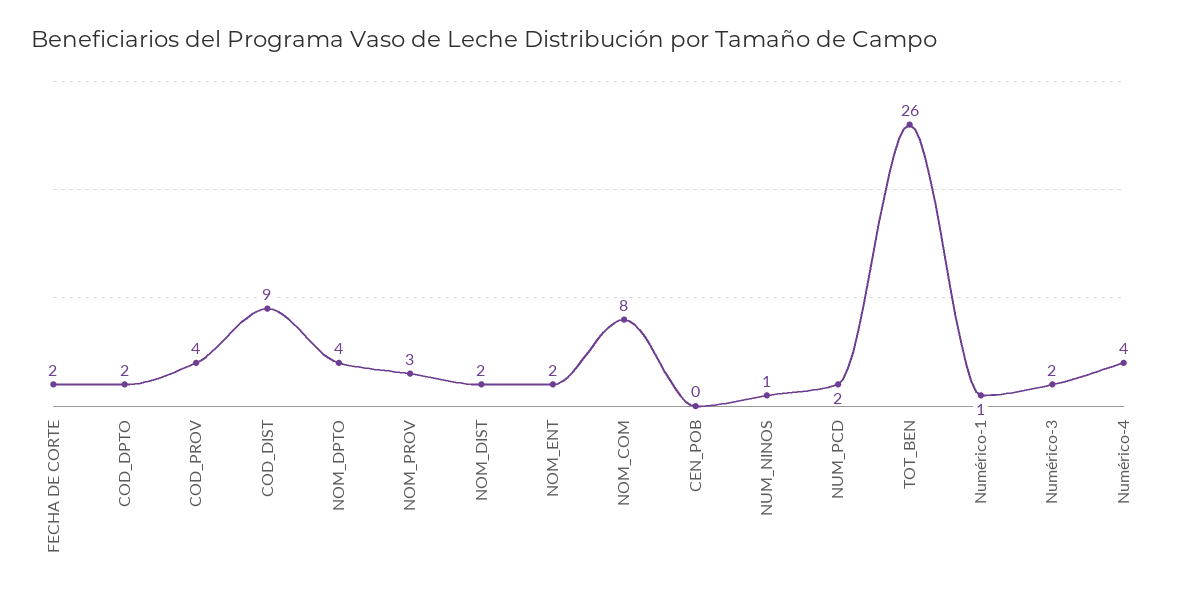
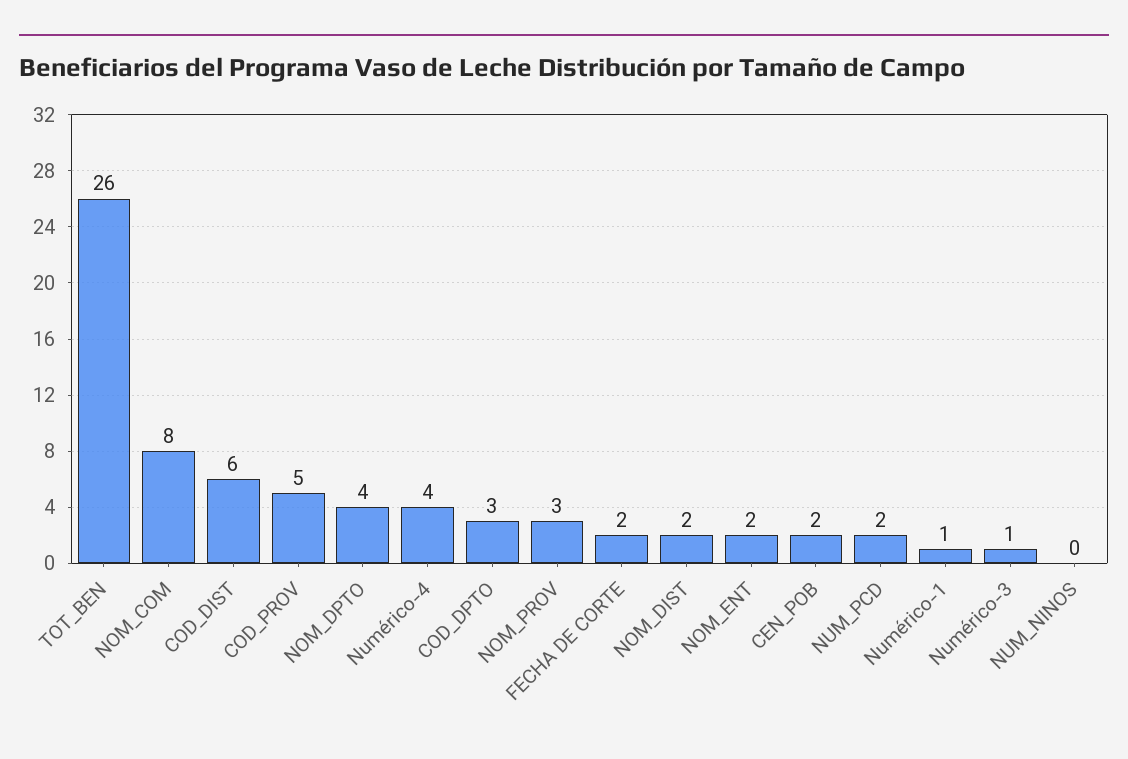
  {
    "FECHA DE CORTE": 2,
-   "COD_DPTO": 2,
+   "COD_DPTO": 3,
-   "COD_PROV": 4,
+   "COD_PROV": 5,
-   "COD_DIST": 9,
+   "COD_DIST": 6,
    "NOM_DPTO": 4,
    "NOM_PROV": 3,
    "NOM_DIST": 2,
    "NOM_ENT": 2,
    "NOM_COM": 8,
-   "CEN_POB": 0,
+   "CEN_POB": 2,
-   "NUM_NINOS": 1,
+   "NUM_NINOS": 0,
    "NUM_PCD": 2,
    "TOT_BEN": 26,
    "Numérico-1": 1,
-   "Numérico-3": 2,
+   "Numérico-3": 1,
    "Numérico-4": 4
  }

